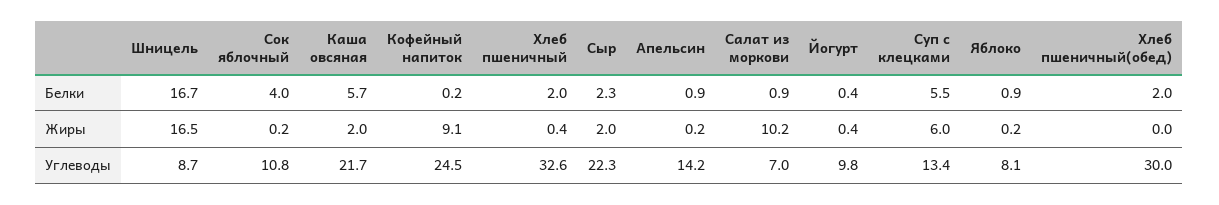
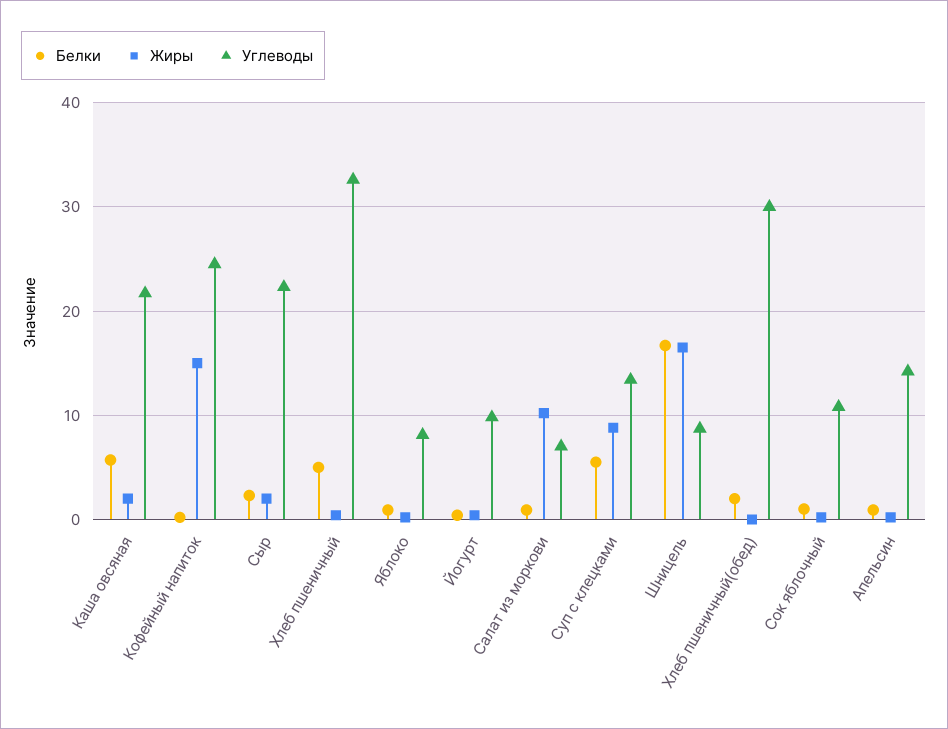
  {
    "Белки": {
      "Шницель": 16.7,
-     "Сок яблочный": 4,
+     "Сок яблочный": 1,
      "Каша овсяная": 5.7,
      "Кофейный напиток": 0.2,
-     "Хлеб пшеничный": 2,
+     "Хлеб пшеничный": 5,
      "Сыр": 2.3,
      "Апельсин": 0.9,
      "Салат из моркови": 0.9,
      "Йогурт": 0.4,
      "Суп с клецками": 5.5,
      "Яблоко": 0.9,
      "Хлеб пшеничный(обед)": 2
    },
    "Жиры": {
      "Шницель": 16.5,
      "Сок яблочный": 0.2,
      "Каша овсяная": 2,
-     "Кофейный напиток": 9.1,
+     "Кофейный напиток": 15,
      "Хлеб пшеничный": 0.4,
      "Сыр": 2,
      "Апельсин": 0.2,
      "Салат из моркови": 10.2,
      "Йогурт": 0.4,
-     "Суп с клецками": 6,
+     "Суп с клецками": 9,
      "Яблоко": 0.2,
      "Хлеб пшеничный(обед)": 0
    },
    "Углеводы": {
      "Шницель": 8.7,
      "Сок яблочный": 10.8,
      "Каша овсяная": 21.7,
      "Кофейный напиток": 24.5,
      "Хлеб пшеничный": 32.6,
      "Сыр": 22.3,
      "Апельсин": 14.2,
      "Салат из моркови": 7,
      "Йогурт": 9.8,
      "Суп с клецками": 13.4,
      "Яблоко": 8.1,
      "Хлеб пшеничный(обед)": 30
    }
  }

